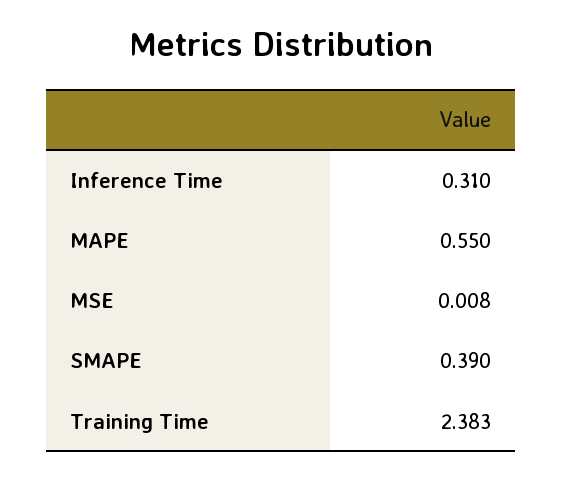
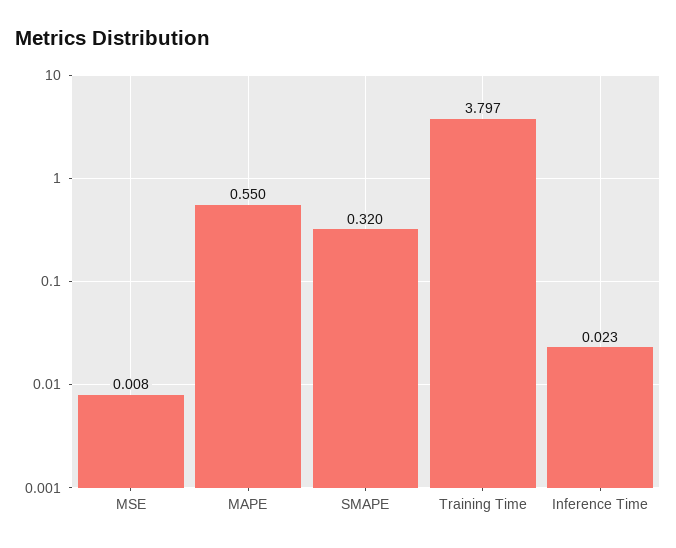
  {
-   "Inference Time": 0.31,
+   "Inference Time": 0.023,
    "MAPE": 0.55,
    "MSE": 0.008,
-   "SMAPE": 0.39,
+   "SMAPE": 0.32,
-   "Training Time": 2.383
+   "Training Time": 3.797
  }

